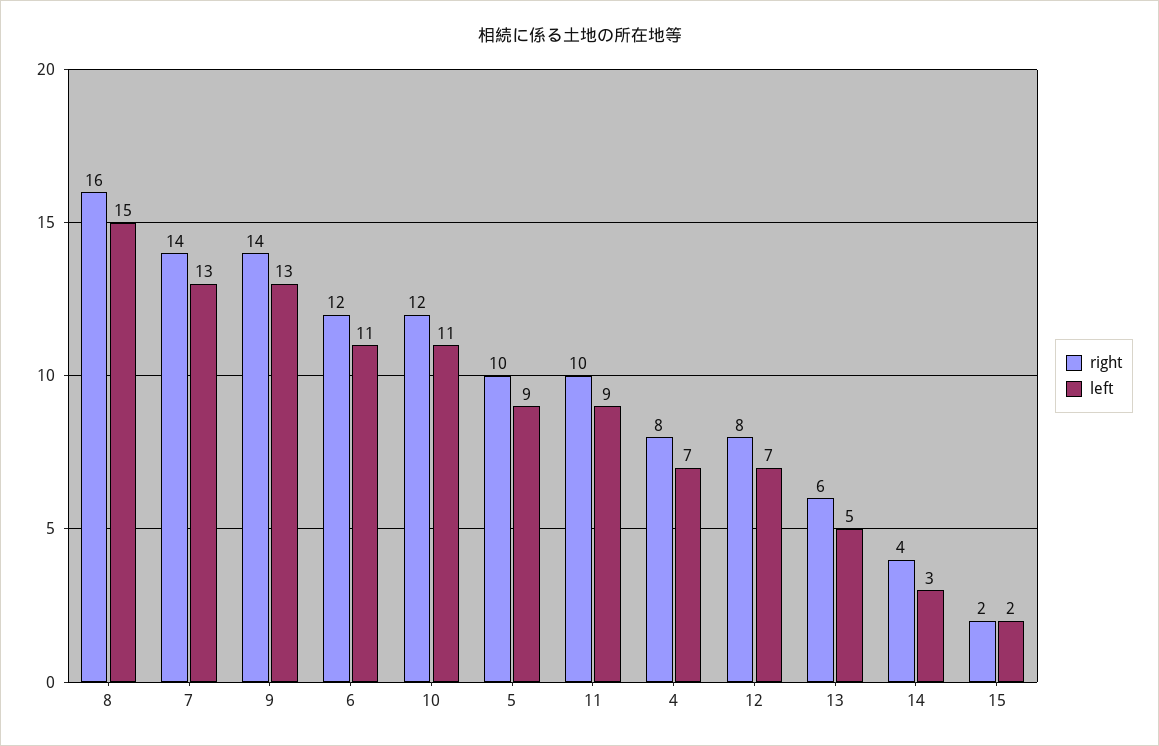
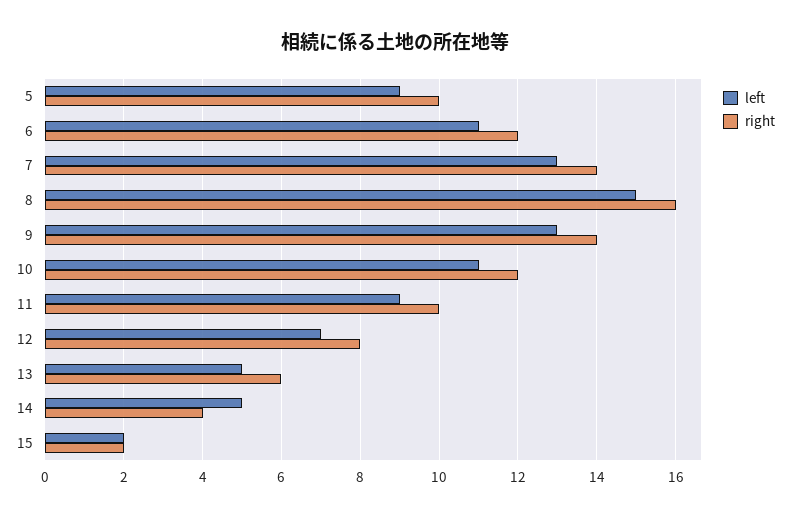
  {
    "right": {
      "8": 16,
      "7": 14,
      "9": 14,
      "6": 12,
      "10": 12,
      "5": 10,
      "11": 10,
-     "4": 8,
      "12": 8,
      "13": 6,
      "14": 4,
      "15": 2
    },
    "left": {
      "8": 15,
      "7": 13,
      "9": 13,
      "6": 11,
      "10": 11,
      "5": 9,
      "11": 9,
-     "4": 7,
      "12": 7,
      "13": 5,
-     "14": 3,
+     "14": 5,
      "15": 2
    }
  }

